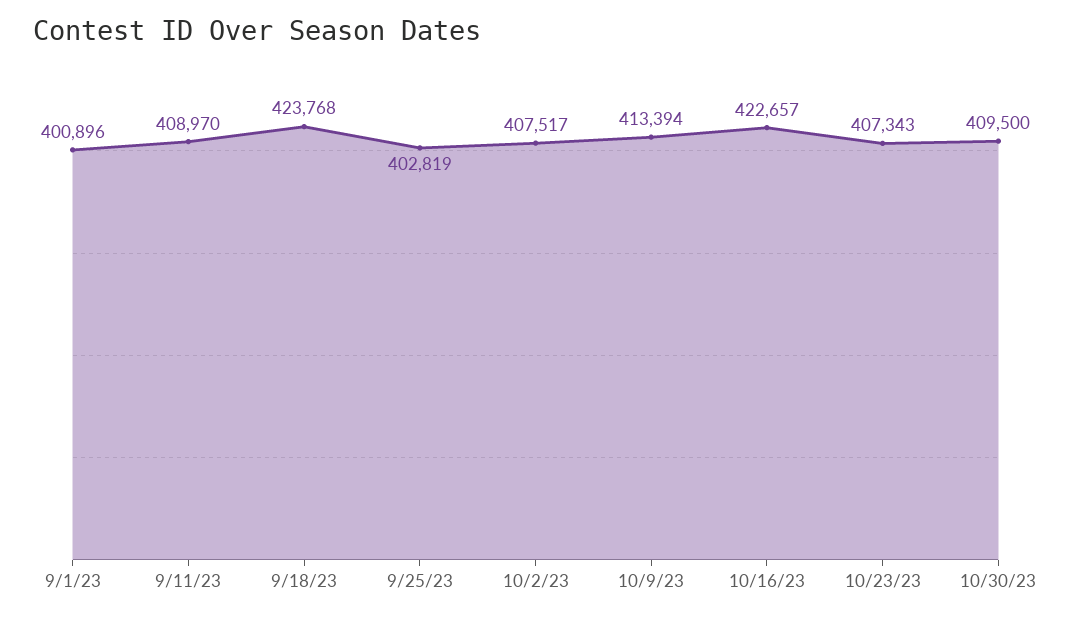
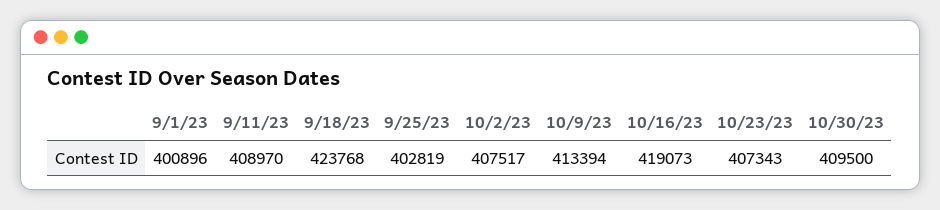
  {
    "9/1/23": 400896,
    "9/11/23": 408970,
    "9/18/23": 423768,
    "9/25/23": 402819,
    "10/2/23": 407517,
    "10/9/23": 413394,
-   "10/16/23": 422657,
+   "10/16/23": 419073,
    "10/23/23": 407343,
    "10/30/23": 409500
  }

